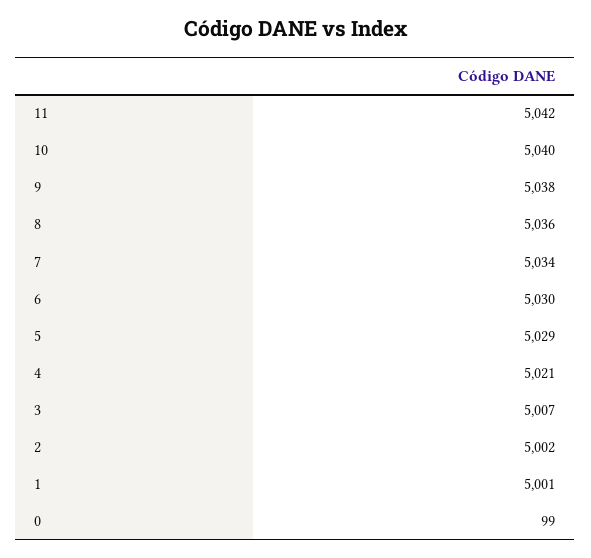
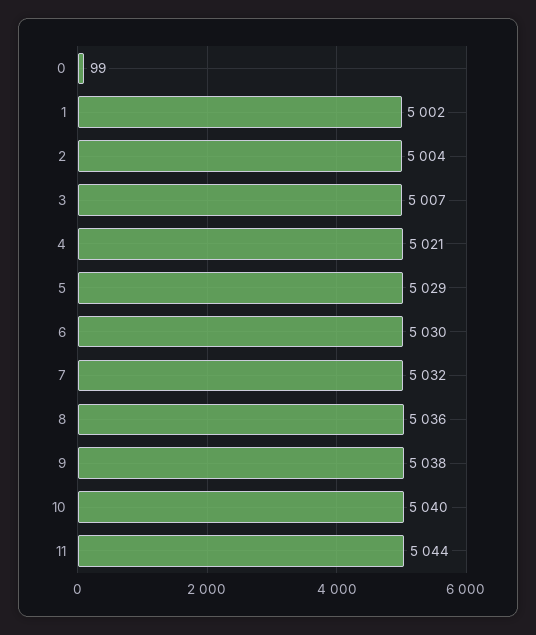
  {
-   "11": 5042,
+   "11": 5044,
    "10": 5040,
    "9": 5038,
    "8": 5036,
-   "7": 5034,
+   "7": 5032,
    "6": 5030,
    "5": 5029,
    "4": 5021,
    "3": 5007,
-   "2": 5002,
+   "2": 5004,
-   "1": 5001,
+   "1": 5002,
    "0": 99
  }

